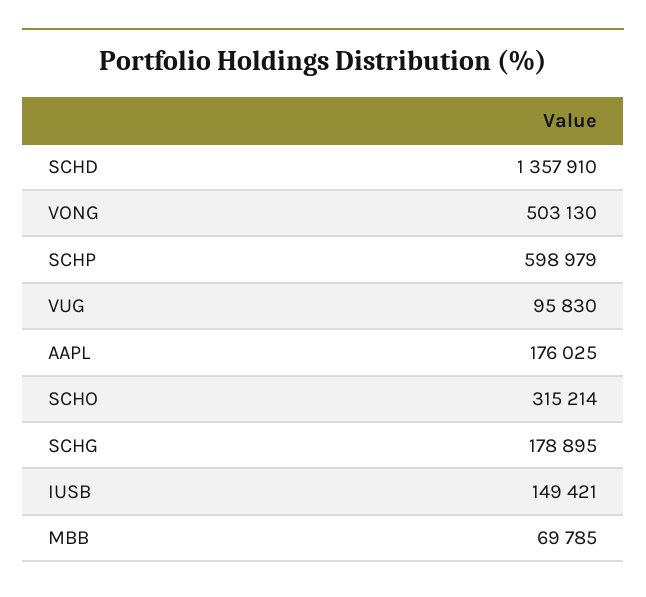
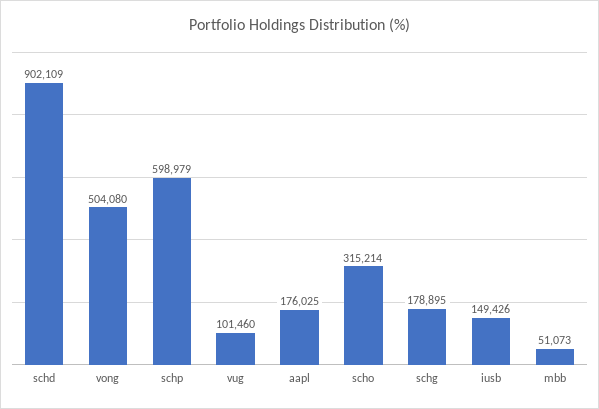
  {
-   "SCHD": 1357910,
+   "SCHD": 902109,
-   "VONG": 503130,
+   "VONG": 504080,
    "SCHP": 598979,
-   "VUG": 95830,
+   "VUG": 101460,
    "AAPL": 176025,
    "SCHO": 315214,
    "SCHG": 178895,
-   "IUSB": 149421,
+   "IUSB": 149426,
-   "MBB": 69785
+   "MBB": 51073
  }

